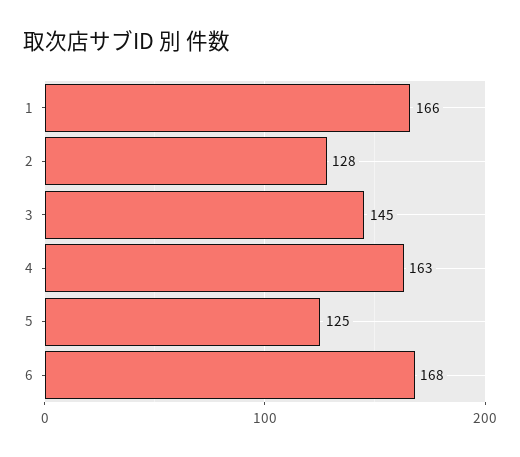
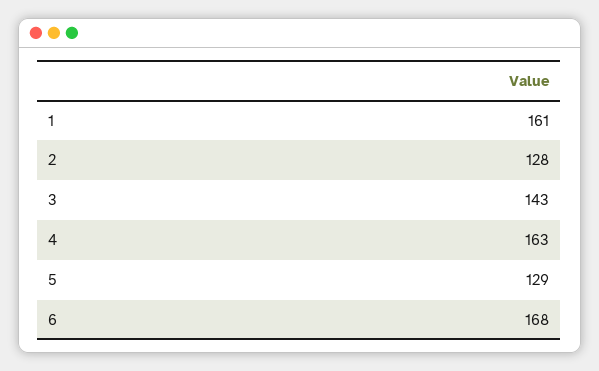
  {
-   "1": 166,
+   "1": 161,
    "2": 128,
-   "3": 145,
+   "3": 143,
    "4": 163,
-   "5": 125,
+   "5": 129,
    "6": 168
  }

